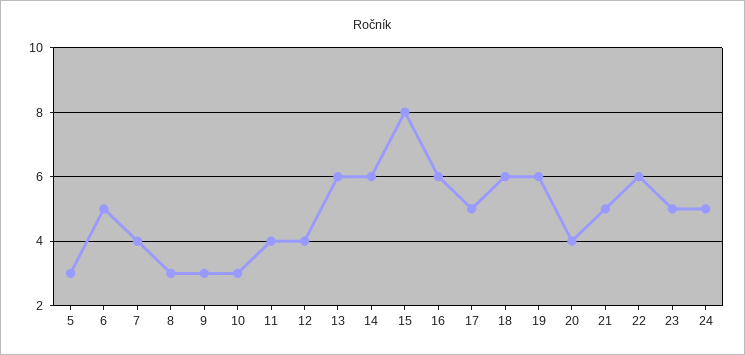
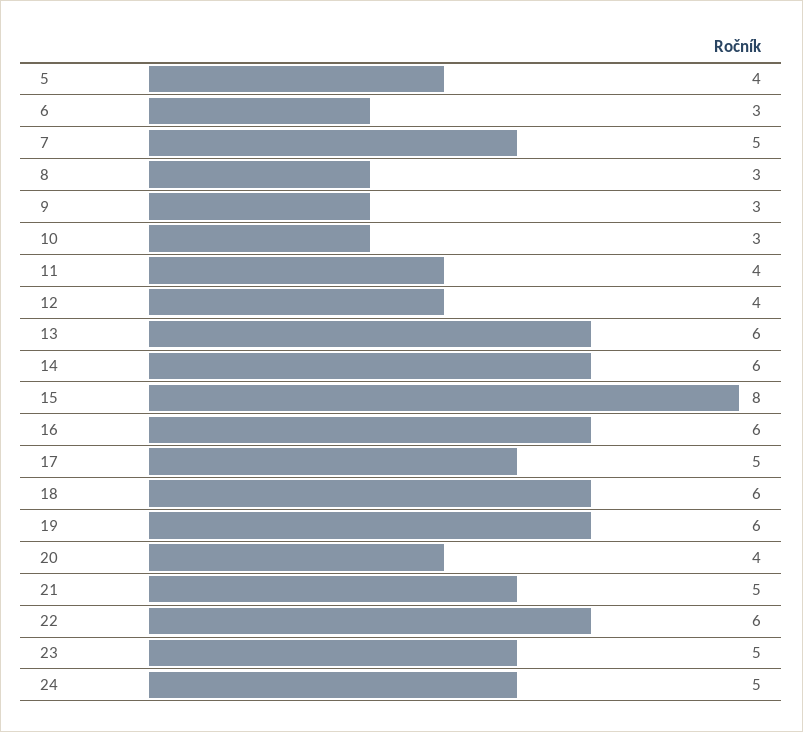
  {
-   "5": 3,
+   "5": 4,
-   "6": 5,
+   "6": 3,
-   "7": 4,
+   "7": 5,
    "8": 3,
    "9": 3,
    "10": 3,
    "11": 4,
    "12": 4,
    "13": 6,
    "14": 6,
    "15": 8,
    "16": 6,
    "17": 5,
    "18": 6,
    "19": 6,
    "20": 4,
    "21": 5,
    "22": 6,
    "23": 5,
    "24": 5
  }

